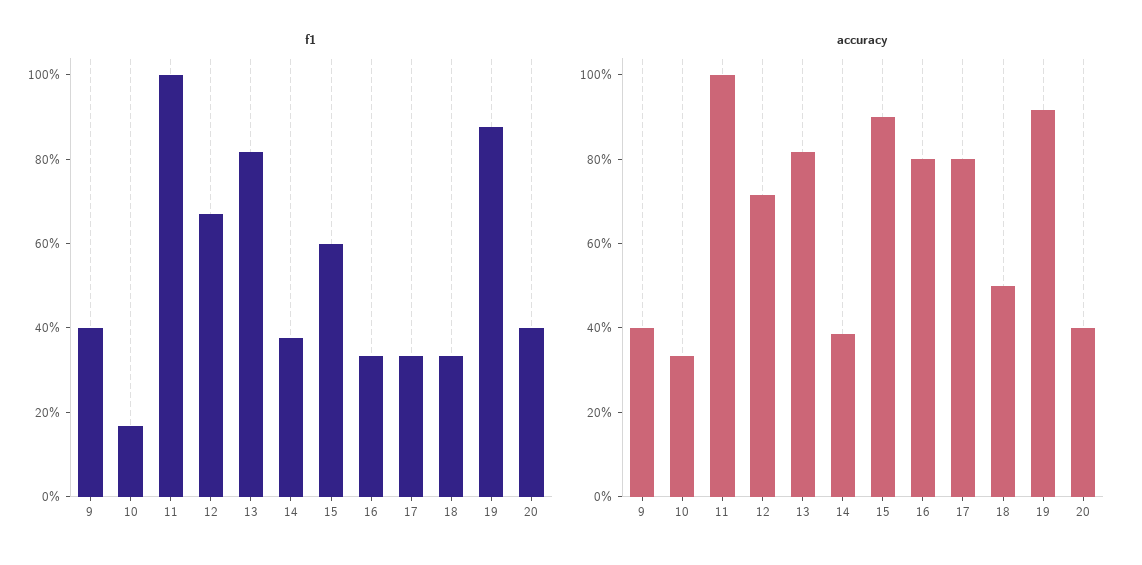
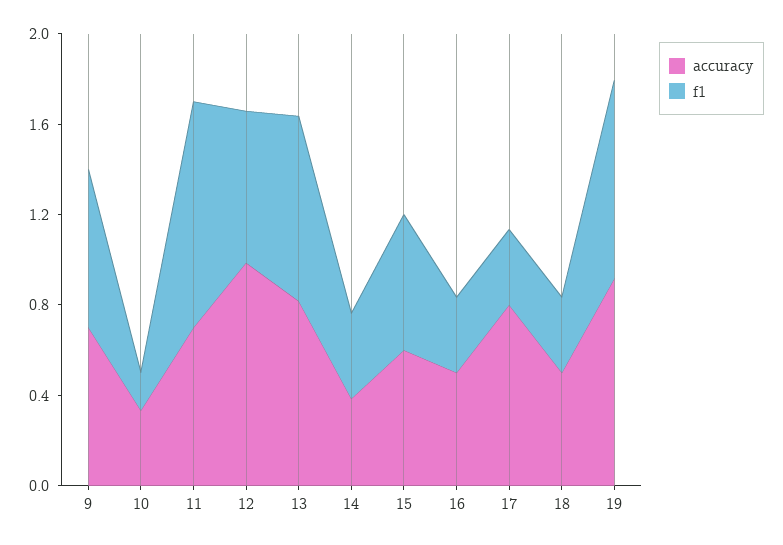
  {
    "f1": {
-     "9": 0.4,
+     "9": 0.7,
      "10": 0.15,
      "11": 1,
      "12": 0.65,
      "13": 0.8,
      "14": 0.4,
      "15": 0.6,
      "16": 0.35,
      "17": 0.35,
      "18": 0.35,
-     "19": 0.9,
+     "19": 0.9
-     "20": 0.4
    },
    "accuracy": {
-     "9": 0.4,
+     "9": 0.7,
      "10": 0.35,
-     "11": 1,
+     "11": 0.7,
-     "12": 0.7,
+     "12": 1,
      "13": 0.8,
      "14": 0.4,
-     "15": 0.9,
+     "15": 0.6,
-     "16": 0.8,
+     "16": 0.5,
      "17": 0.8,
      "18": 0.5,
-     "19": 0.9,
+     "19": 0.9
-     "20": 0.4
    }
  }

